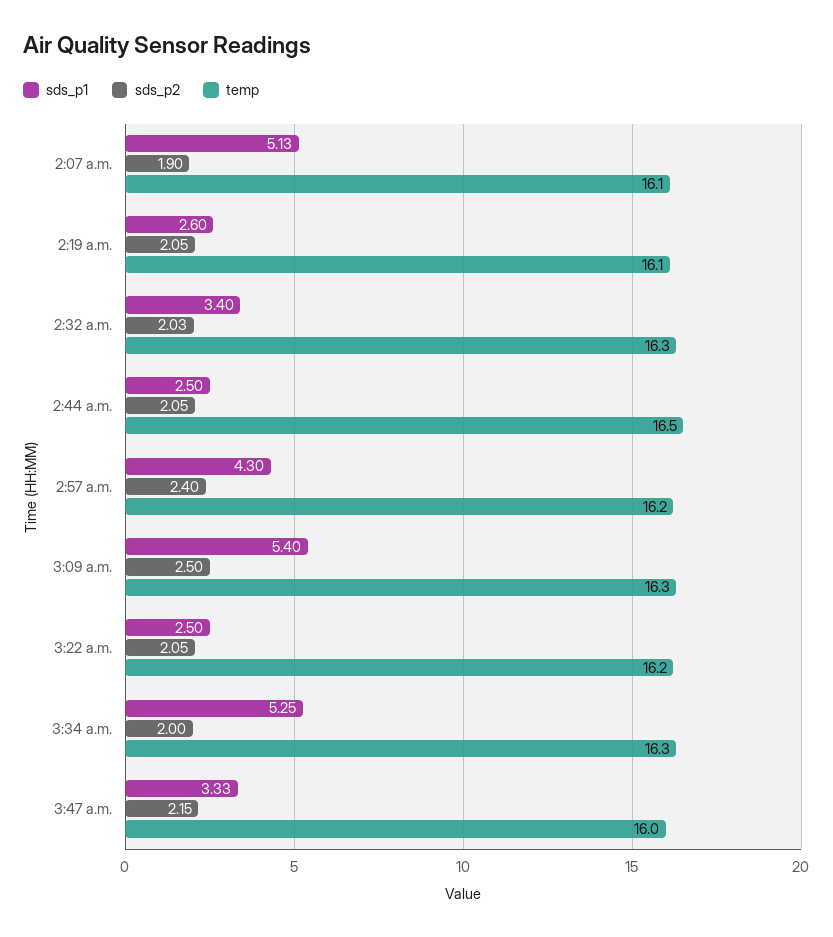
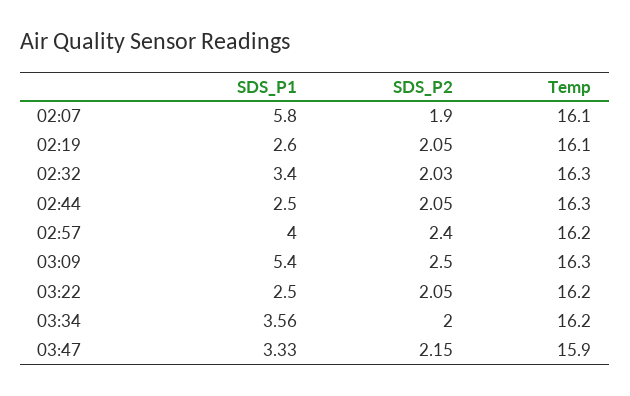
  {
    "sds_p1": {
-     "2:07 a.m.": 5.13,
+     "2:07 a.m.": 5.8,
      "2:19 a.m.": 2.6,
      "2:32 a.m.": 3.4,
      "2:44 a.m.": 2.5,
-     "2:57 a.m.": 4.3,
+     "2:57 a.m.": 4,
      "3:09 a.m.": 5.4,
      "3:22 a.m.": 2.5,
-     "3:34 a.m.": 5.25,
+     "3:34 a.m.": 3.56,
      "3:47 a.m.": 3.33
    },
    "sds_p2": {
      "2:07 a.m.": 1.9,
      "2:19 a.m.": 2.05,
      "2:32 a.m.": 2.03,
      "2:44 a.m.": 2.05,
      "2:57 a.m.": 2.4,
      "3:09 a.m.": 2.5,
      "3:22 a.m.": 2.05,
      "3:34 a.m.": 2,
      "3:47 a.m.": 2.15
    },
    "temp": {
      "2:07 a.m.": 16.1,
      "2:19 a.m.": 16.1,
      "2:32 a.m.": 16.3,
-     "2:44 a.m.": 16.5,
+     "2:44 a.m.": 16.3,
      "2:57 a.m.": 16.2,
      "3:09 a.m.": 16.3,
      "3:22 a.m.": 16.2,
-     "3:34 a.m.": 16.3,
+     "3:34 a.m.": 16.2,
-     "3:47 a.m.": 16
+     "3:47 a.m.": 15.9
    }
  }

